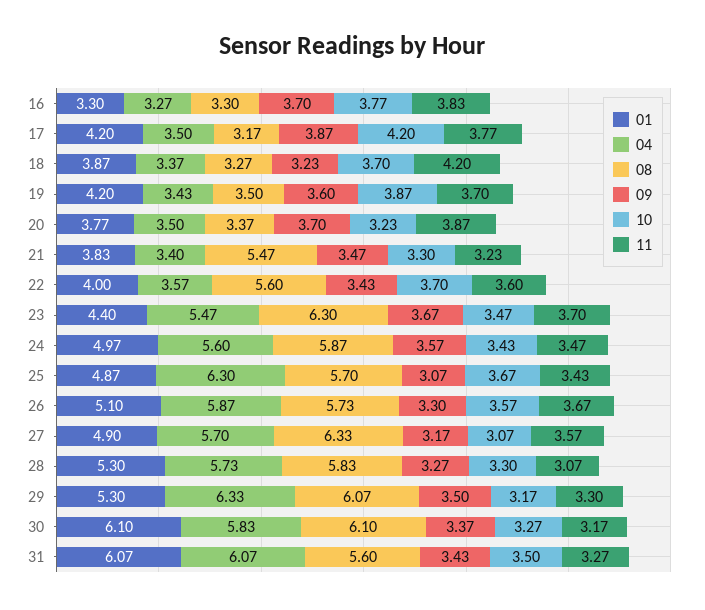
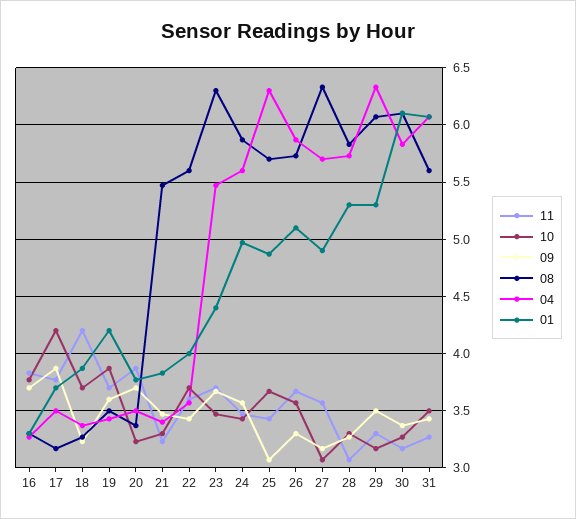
  {
    "01": {
      "16": 3.3,
-     "17": 4.2,
+     "17": 3.7,
      "18": 3.87,
      "19": 4.2,
      "20": 3.77,
      "21": 3.83,
      "22": 4,
      "23": 4.4,
      "24": 4.97,
      "25": 4.87,
      "26": 5.1,
      "27": 4.9,
      "28": 5.3,
      "29": 5.3,
      "30": 6.1,
      "31": 6.07
    },
    "04": {
      "16": 3.27,
      "17": 3.5,
      "18": 3.37,
      "19": 3.43,
      "20": 3.5,
      "21": 3.4,
      "22": 3.57,
      "23": 5.47,
      "24": 5.6,
      "25": 6.3,
      "26": 5.87,
      "27": 5.7,
      "28": 5.73,
      "29": 6.33,
      "30": 5.83,
      "31": 6.07
    },
    "08": {
      "16": 3.3,
      "17": 3.17,
      "18": 3.27,
      "19": 3.5,
      "20": 3.37,
      "21": 5.47,
      "22": 5.6,
      "23": 6.3,
      "24": 5.87,
      "25": 5.7,
      "26": 5.73,
      "27": 6.33,
      "28": 5.83,
      "29": 6.07,
      "30": 6.1,
      "31": 5.6
    },
    "09": {
      "16": 3.7,
      "17": 3.87,
      "18": 3.23,
      "19": 3.6,
      "20": 3.7,
      "21": 3.47,
      "22": 3.43,
      "23": 3.67,
      "24": 3.57,
      "25": 3.07,
      "26": 3.3,
      "27": 3.17,
      "28": 3.27,
      "29": 3.5,
      "30": 3.37,
      "31": 3.43
    },
    "10": {
      "16": 3.77,
      "17": 4.2,
      "18": 3.7,
      "19": 3.87,
      "20": 3.23,
      "21": 3.3,
      "22": 3.7,
      "23": 3.47,
      "24": 3.43,
      "25": 3.67,
      "26": 3.57,
      "27": 3.07,
      "28": 3.3,
      "29": 3.17,
      "30": 3.27,
      "31": 3.5
    },
    "11": {
      "16": 3.83,
      "17": 3.77,
      "18": 4.2,
      "19": 3.7,
      "20": 3.87,
      "21": 3.23,
      "22": 3.6,
      "23": 3.7,
      "24": 3.47,
      "25": 3.43,
      "26": 3.67,
      "27": 3.57,
      "28": 3.07,
      "29": 3.3,
      "30": 3.17,
      "31": 3.27
    }
  }

